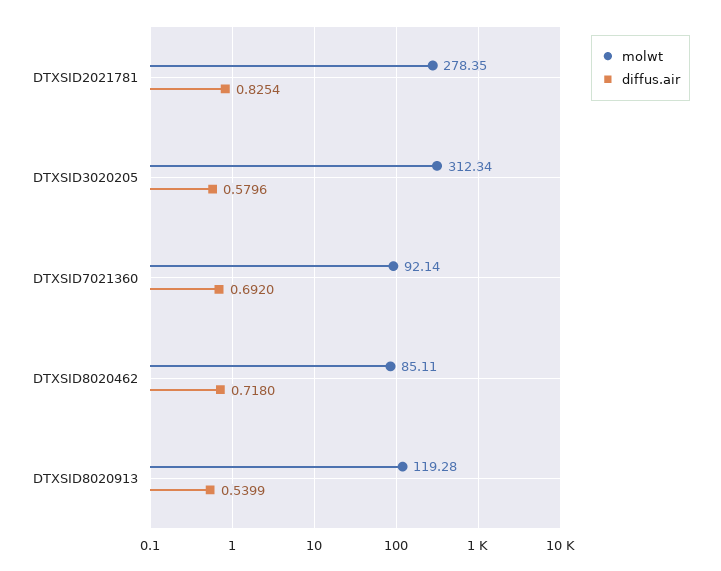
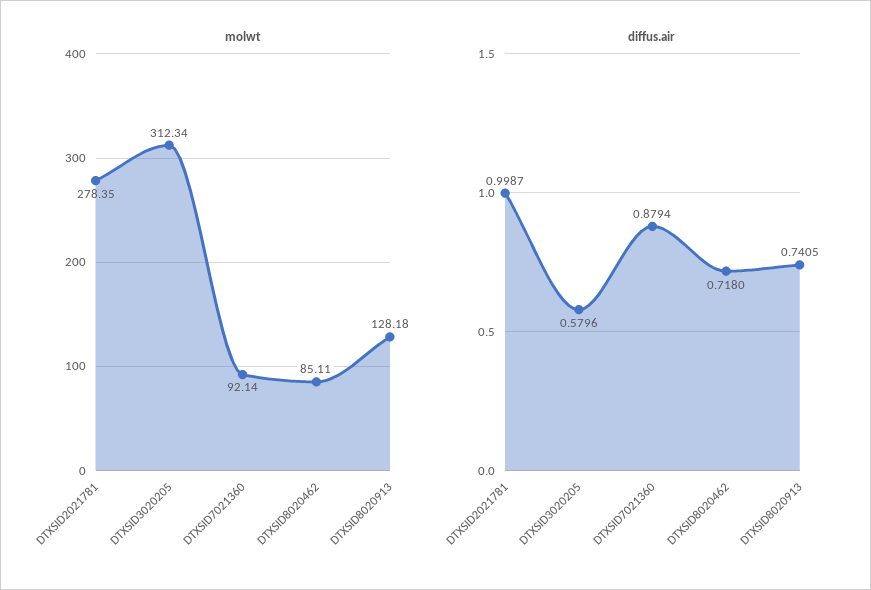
  {
    "molwt": {
      "DTXSID2021781": 278.35,
      "DTXSID3020205": 312.34,
      "DTXSID7021360": 92.14,
      "DTXSID8020462": 85.11,
-     "DTXSID8020913": 119.28
+     "DTXSID8020913": 128.18
    },
    "diffus.air": {
-     "DTXSID2021781": 0.8254,
+     "DTXSID2021781": 0.9987,
      "DTXSID3020205": 0.5796,
-     "DTXSID7021360": 0.692,
+     "DTXSID7021360": 0.8794,
      "DTXSID8020462": 0.718,
-     "DTXSID8020913": 0.5399
+     "DTXSID8020913": 0.7405
    }
  }

